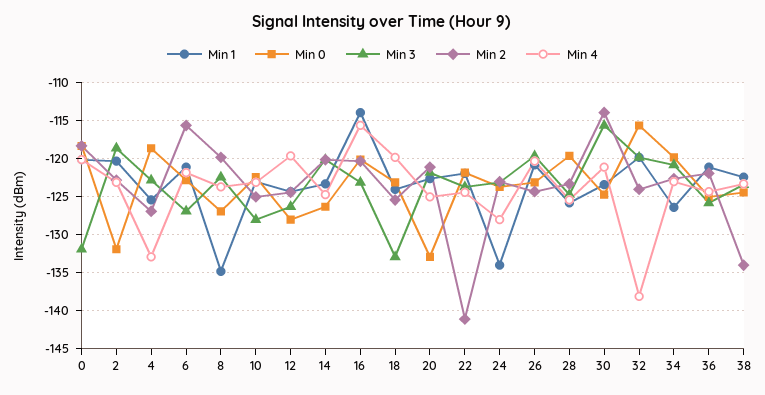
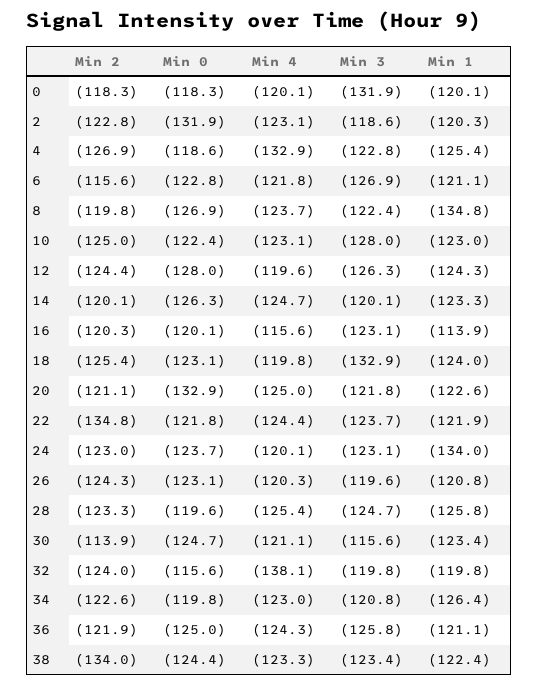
  {
    "Min 1": {
      "0": -120.1,
      "2": -120.3,
      "4": -125.4,
      "6": -121.1,
      "8": -134.8,
      "10": -123,
      "12": -124.3,
      "14": -123.3,
      "16": -113.9,
      "18": -124,
      "20": -122.6,
      "22": -121.9,
      "24": -134,
      "26": -120.8,
      "28": -125.8,
      "30": -123.4,
      "32": -119.8,
      "34": -126.4,
      "36": -121.1,
      "38": -122.4
    },
    "Min 0": {
      "0": -118.3,
      "2": -131.9,
      "4": -118.6,
      "6": -122.8,
      "8": -126.9,
      "10": -122.4,
      "12": -128,
      "14": -126.3,
      "16": -120.1,
      "18": -123.1,
      "20": -132.9,
      "22": -121.8,
      "24": -123.7,
      "26": -123.1,
      "28": -119.6,
      "30": -124.7,
      "32": -115.6,
      "34": -119.8,
      "36": -125,
      "38": -124.4
    },
    "Min 3": {
      "0": -131.9,
      "2": -118.6,
      "4": -122.8,
      "6": -126.9,
      "8": -122.4,
      "10": -128,
      "12": -126.3,
      "14": -120.1,
      "16": -123.1,
      "18": -132.9,
      "20": -121.8,
      "22": -123.7,
      "24": -123.1,
      "26": -119.6,
      "28": -124.7,
      "30": -115.6,
      "32": -119.8,
      "34": -120.8,
      "36": -125.8,
      "38": -123.4
    },
    "Min 2": {
      "0": -118.3,
      "2": -122.8,
      "4": -126.9,
      "6": -115.6,
      "8": -119.8,
      "10": -125,
      "12": -124.4,
      "14": -120.1,
      "16": -120.3,
      "18": -125.4,
      "20": -121.1,
-     "22": -141,
+     "22": -134.8,
      "24": -123,
      "26": -124.3,
      "28": -123.3,
      "30": -113.9,
      "32": -124,
      "34": -122.6,
      "36": -121.9,
      "38": -134
    },
    "Min 4": {
      "0": -120.1,
      "2": -123.1,
      "4": -132.9,
      "6": -121.8,
      "8": -123.7,
      "10": -123.1,
      "12": -119.6,
      "14": -124.7,
      "16": -115.6,
      "18": -119.8,
      "20": -125,
      "22": -124.4,
-     "24": -128,
+     "24": -120.1,
      "26": -120.3,
      "28": -125.4,
      "30": -121.1,
      "32": -138.1,
      "34": -123,
      "36": -124.3,
      "38": -123.3
    }
  }

